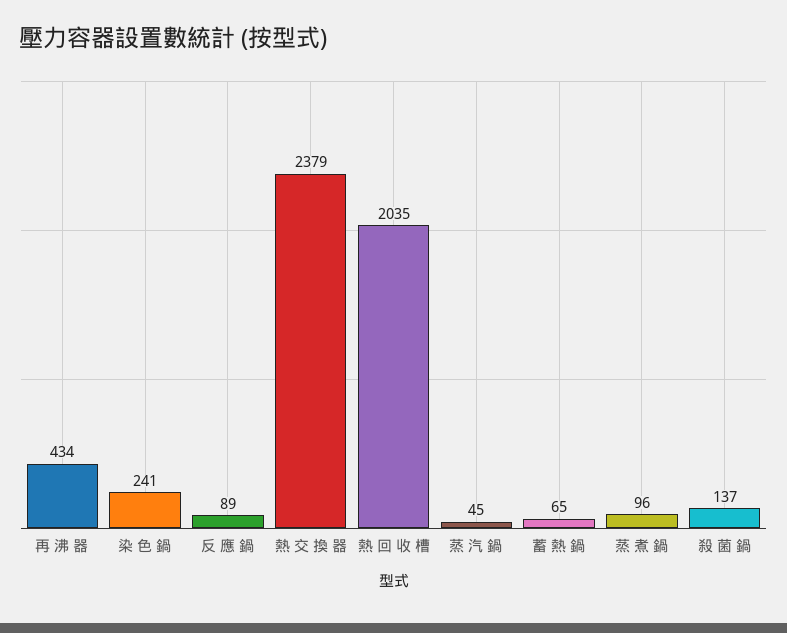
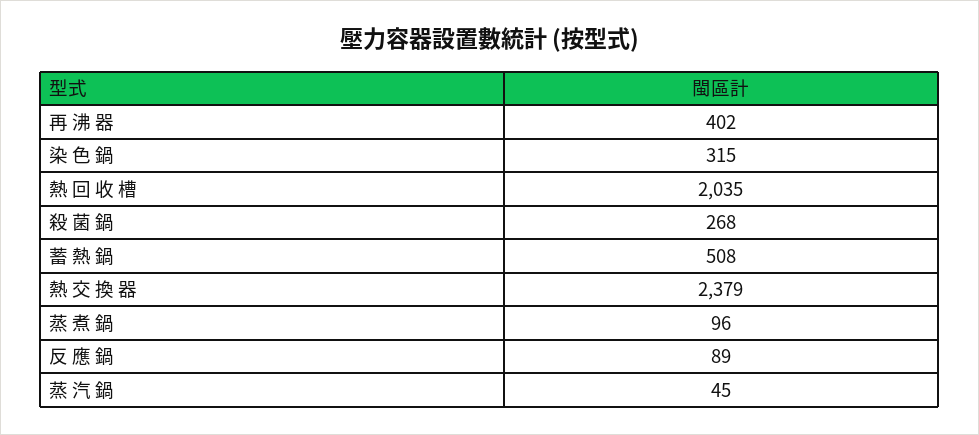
  {
-   "再 沸 器": 434,
+   "再 沸 器": 402,
-   "染 色 鍋": 241,
+   "染 色 鍋": 315,
    "反 應 鍋": 89,
    "熱 交 換 器": 2379,
    "熱 回 收 槽": 2035,
    "蒸 汽 鍋": 45,
-   "蓄 熱 鍋": 65,
+   "蓄 熱 鍋": 508,
    "蒸 煮 鍋": 96,
-   "殺 菌 鍋": 137
+   "殺 菌 鍋": 268
  }

